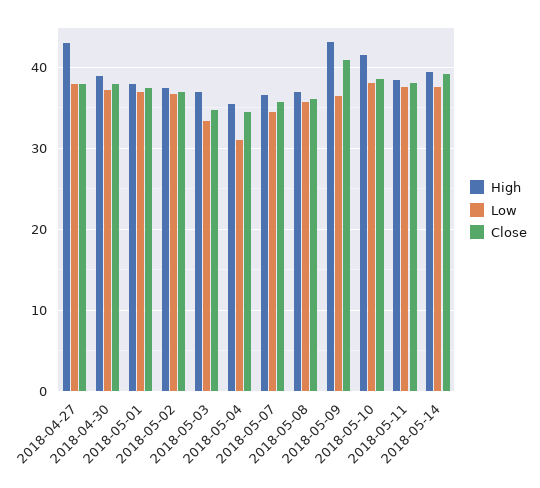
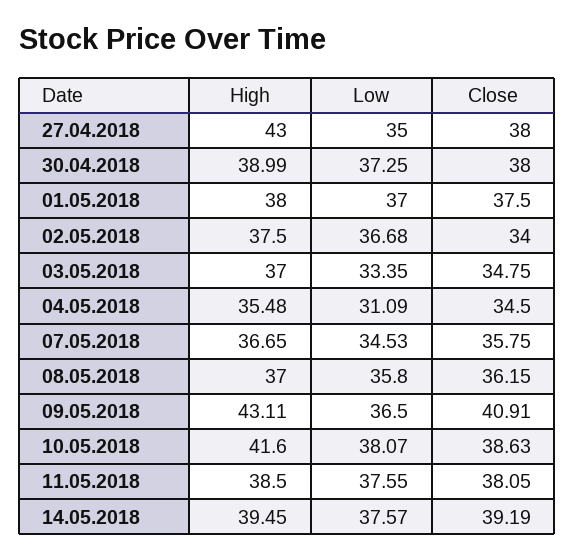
  {
    "High": {
      "2018-04-27": 43,
      "2018-04-30": 38.99,
      "2018-05-01": 38,
      "2018-05-02": 37.5,
      "2018-05-03": 37,
      "2018-05-04": 35.48,
      "2018-05-07": 36.65,
      "2018-05-08": 37,
      "2018-05-09": 43.11,
      "2018-05-10": 41.6,
      "2018-05-11": 38.5,
      "2018-05-14": 39.45
    },
    "Low": {
-     "2018-04-27": 38,
+     "2018-04-27": 35,
      "2018-04-30": 37.25,
      "2018-05-01": 37,
      "2018-05-02": 36.68,
      "2018-05-03": 33.35,
      "2018-05-04": 31.09,
      "2018-05-07": 34.53,
      "2018-05-08": 35.8,
      "2018-05-09": 36.5,
      "2018-05-10": 38.07,
      "2018-05-11": 37.55,
      "2018-05-14": 37.57
    },
    "Close": {
      "2018-04-27": 38,
      "2018-04-30": 38,
      "2018-05-01": 37.5,
-     "2018-05-02": 37,
+     "2018-05-02": 34,
      "2018-05-03": 34.75,
      "2018-05-04": 34.5,
      "2018-05-07": 35.75,
      "2018-05-08": 36.15,
      "2018-05-09": 40.91,
      "2018-05-10": 38.63,
      "2018-05-11": 38.05,
      "2018-05-14": 39.19
    }
  }

